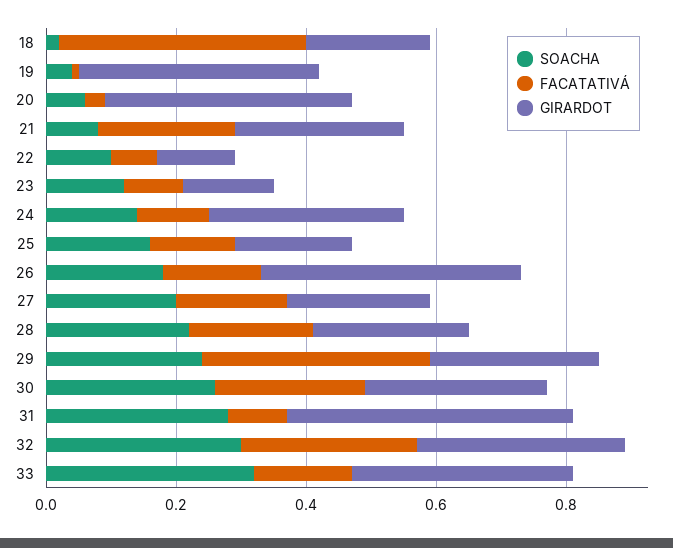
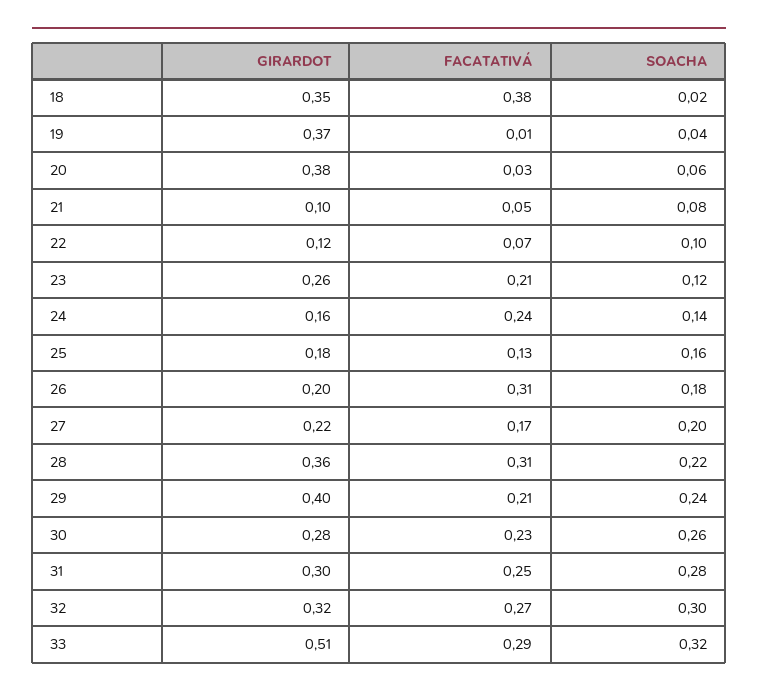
  {
    "SOACHA": {
      "18": 0.02,
      "19": 0.04,
      "20": 0.06,
      "21": 0.08,
      "22": 0.1,
      "23": 0.12,
      "24": 0.14,
      "25": 0.16,
      "26": 0.18,
      "27": 0.2,
      "28": 0.22,
      "29": 0.24,
      "30": 0.26,
      "31": 0.28,
      "32": 0.3,
      "33": 0.32
    },
    "FACATATIVÁ": {
      "18": 0.38,
      "19": 0.01,
      "20": 0.03,
-     "21": 0.2,
+     "21": 0.05,
      "22": 0.07,
-     "23": 0.1,
+     "23": 0.21,
-     "24": 0.1,
+     "24": 0.24,
      "25": 0.13,
-     "26": 0.15,
+     "26": 0.31,
      "27": 0.17,
-     "28": 0.2,
+     "28": 0.31,
-     "29": 0.35,
+     "29": 0.21,
      "30": 0.23,
-     "31": 0.1,
+     "31": 0.25,
      "32": 0.27,
-     "33": 0.15
+     "33": 0.29
    },
    "GIRARDOT": {
-     "18": 0.2,
+     "18": 0.35,
      "19": 0.37,
      "20": 0.38,
-     "21": 0.25,
+     "21": 0.1,
      "22": 0.12,
-     "23": 0.15,
+     "23": 0.26,
-     "24": 0.3,
+     "24": 0.16,
      "25": 0.18,
-     "26": 0.4,
+     "26": 0.2,
      "27": 0.22,
-     "28": 0.25,
+     "28": 0.36,
-     "29": 0.25,
+     "29": 0.4,
      "30": 0.28,
-     "31": 0.45,
+     "31": 0.3,
      "32": 0.32,
-     "33": 0.35
+     "33": 0.51
    }
  }

